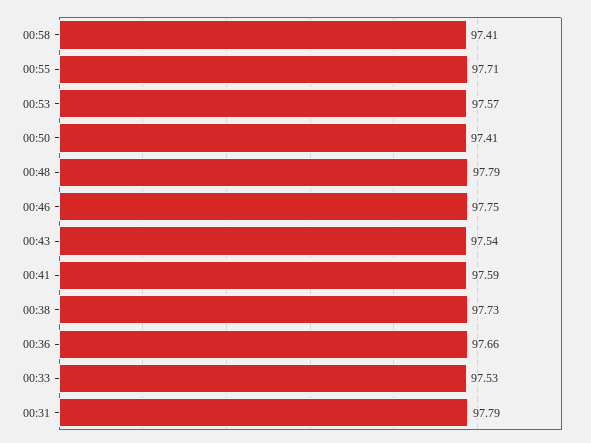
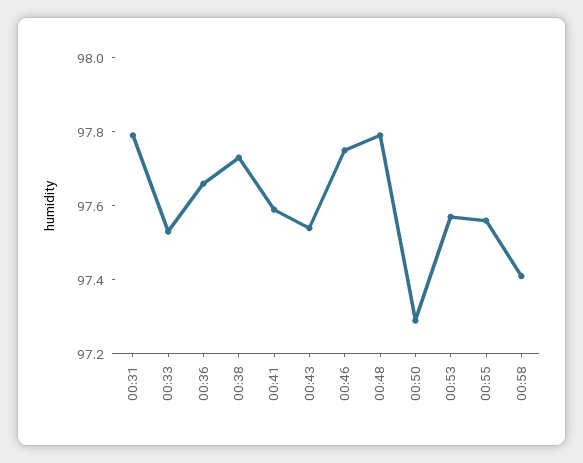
  {
    "00:58": 97.41,
-   "00:55": 97.71,
+   "00:55": 97.55,
    "00:53": 97.57,
-   "00:50": 97.41,
+   "00:50": 97.3,
    "00:48": 97.79,
    "00:46": 97.75,
    "00:43": 97.54,
    "00:41": 97.59,
    "00:38": 97.73,
    "00:36": 97.66,
    "00:33": 97.53,
    "00:31": 97.79
  }

